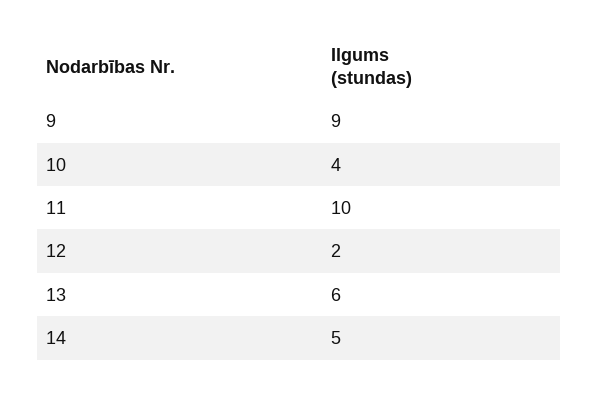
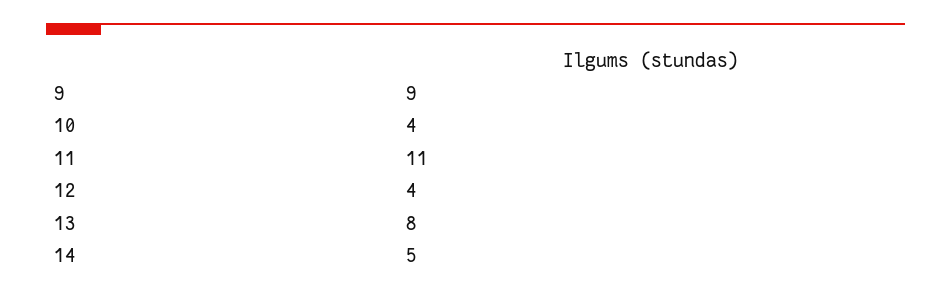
  {
    "9": 9,
    "10": 4,
-   "11": 10,
+   "11": 11,
-   "12": 2,
+   "12": 4,
-   "13": 6,
+   "13": 8,
    "14": 5
  }

